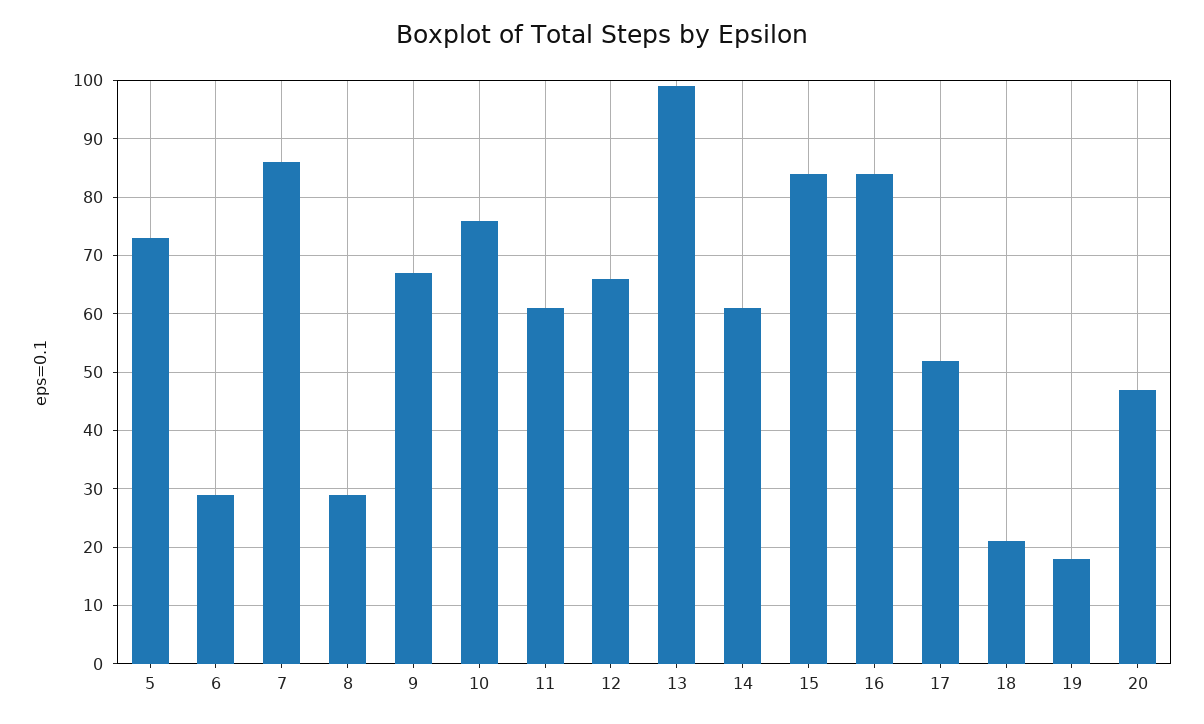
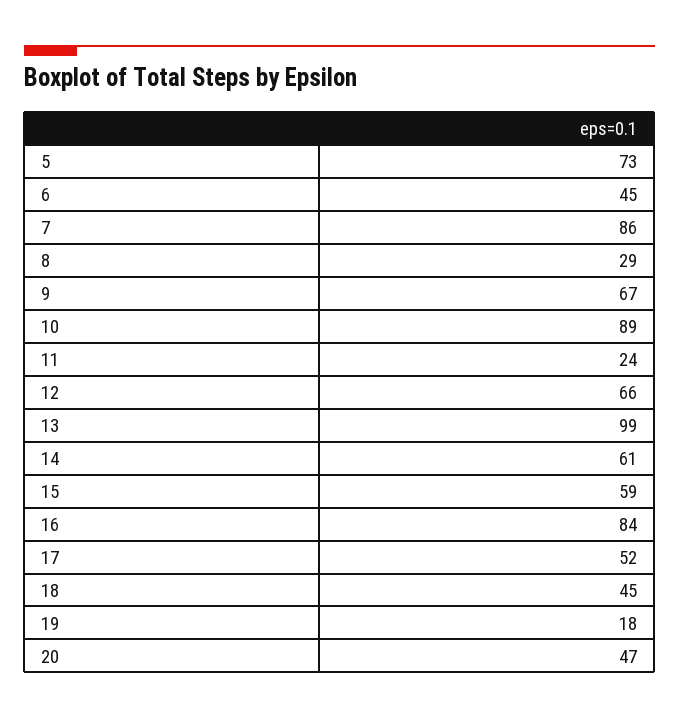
  {
    "5": 73,
-   "6": 30,
+   "6": 45,
    "7": 86,
    "8": 29,
    "9": 67,
-   "10": 75,
+   "10": 89,
-   "11": 60,
+   "11": 24,
    "12": 66,
    "13": 99,
    "14": 61,
-   "15": 85,
+   "15": 59,
    "16": 84,
    "17": 52,
-   "18": 20,
+   "18": 45,
    "19": 18,
    "20": 47
  }

